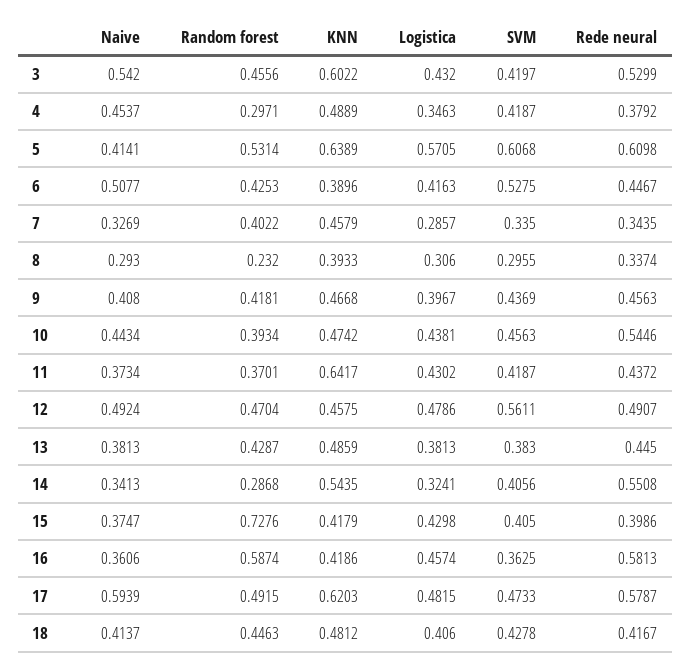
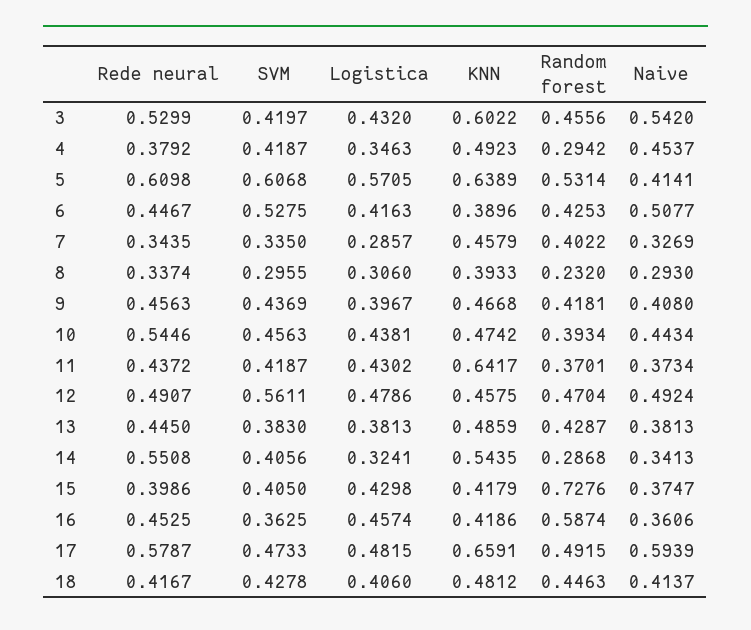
  {
    "Naive": {
      "3": 0.542,
      "4": 0.4537,
      "5": 0.4141,
      "6": 0.5077,
      "7": 0.3269,
      "8": 0.293,
      "9": 0.408,
      "10": 0.4434,
      "11": 0.3734,
      "12": 0.4924,
      "13": 0.3813,
      "14": 0.3413,
      "15": 0.3747,
      "16": 0.3606,
      "17": 0.5939,
      "18": 0.4137
    },
    "Random forest": {
      "3": 0.4556,
-     "4": 0.2971,
+     "4": 0.2942,
      "5": 0.5314,
      "6": 0.4253,
      "7": 0.4022,
      "8": 0.232,
      "9": 0.4181,
      "10": 0.3934,
      "11": 0.3701,
      "12": 0.4704,
      "13": 0.4287,
      "14": 0.2868,
      "15": 0.7276,
      "16": 0.5874,
      "17": 0.4915,
      "18": 0.4463
    },
    "KNN": {
      "3": 0.6022,
-     "4": 0.4889,
+     "4": 0.4923,
      "5": 0.6389,
      "6": 0.3896,
      "7": 0.4579,
      "8": 0.3933,
      "9": 0.4668,
      "10": 0.4742,
      "11": 0.6417,
      "12": 0.4575,
      "13": 0.4859,
      "14": 0.5435,
      "15": 0.4179,
      "16": 0.4186,
-     "17": 0.6203,
+     "17": 0.6591,
      "18": 0.4812
    },
    "Logistica": {
      "3": 0.432,
      "4": 0.3463,
      "5": 0.5705,
      "6": 0.4163,
      "7": 0.2857,
      "8": 0.306,
      "9": 0.3967,
      "10": 0.4381,
      "11": 0.4302,
      "12": 0.4786,
      "13": 0.3813,
      "14": 0.3241,
      "15": 0.4298,
      "16": 0.4574,
      "17": 0.4815,
      "18": 0.406
    },
    "SVM": {
      "3": 0.4197,
      "4": 0.4187,
      "5": 0.6068,
      "6": 0.5275,
      "7": 0.335,
      "8": 0.2955,
      "9": 0.4369,
      "10": 0.4563,
      "11": 0.4187,
      "12": 0.5611,
      "13": 0.383,
      "14": 0.4056,
      "15": 0.405,
      "16": 0.3625,
      "17": 0.4733,
      "18": 0.4278
    },
    "Rede neural": {
      "3": 0.5299,
      "4": 0.3792,
      "5": 0.6098,
      "6": 0.4467,
      "7": 0.3435,
      "8": 0.3374,
      "9": 0.4563,
      "10": 0.5446,
      "11": 0.4372,
      "12": 0.4907,
      "13": 0.445,
      "14": 0.5508,
      "15": 0.3986,
-     "16": 0.5813,
+     "16": 0.4525,
      "17": 0.5787,
      "18": 0.4167
    }
  }

